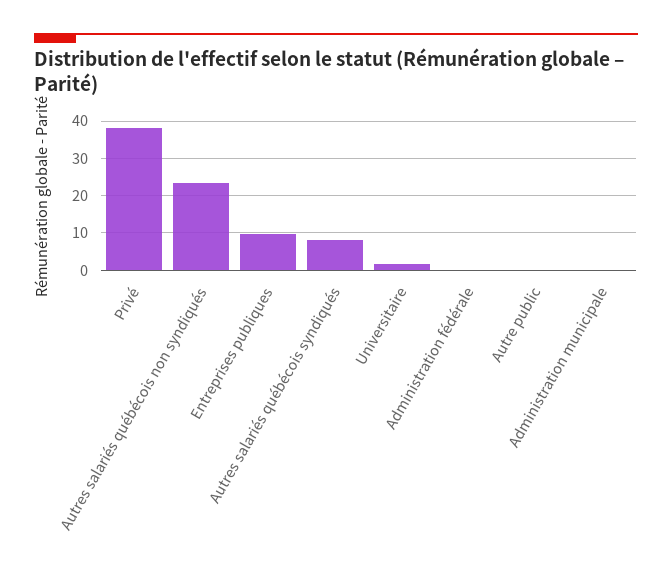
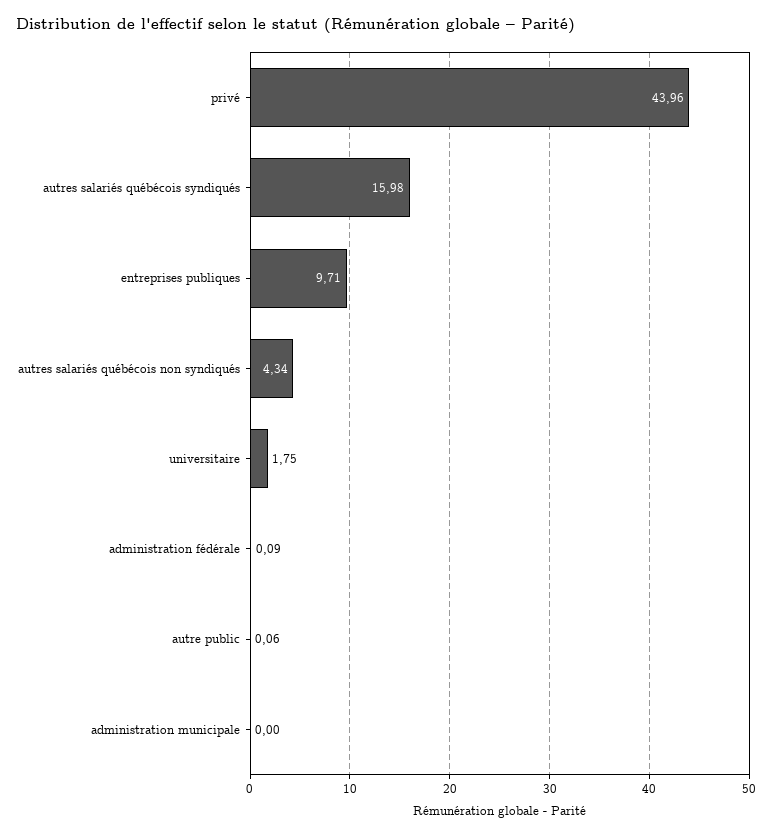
  {
-   "Privé": 38,
+   "Privé": 43.96,
-   "Autres salariés québécois non syndiqués": 24,
+   "Autres salariés québécois non syndiqués": 4.34,
    "Entreprises publiques": 9.71,
-   "Autres salariés québécois syndiqués": 8,
+   "Autres salariés québécois syndiqués": 15.98,
    "Universitaire": 1.75,
    "Administration fédérale": 0.09,
    "Autre public": 0.06,
    "Administration municipale": 0
  }

